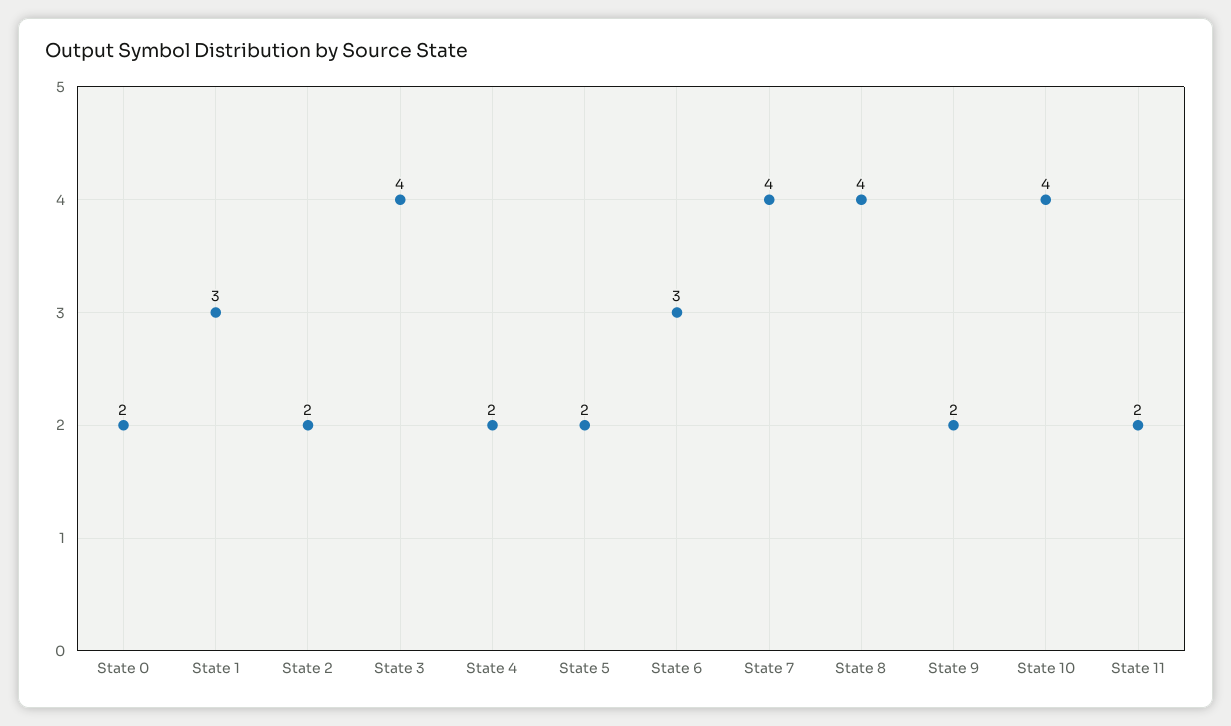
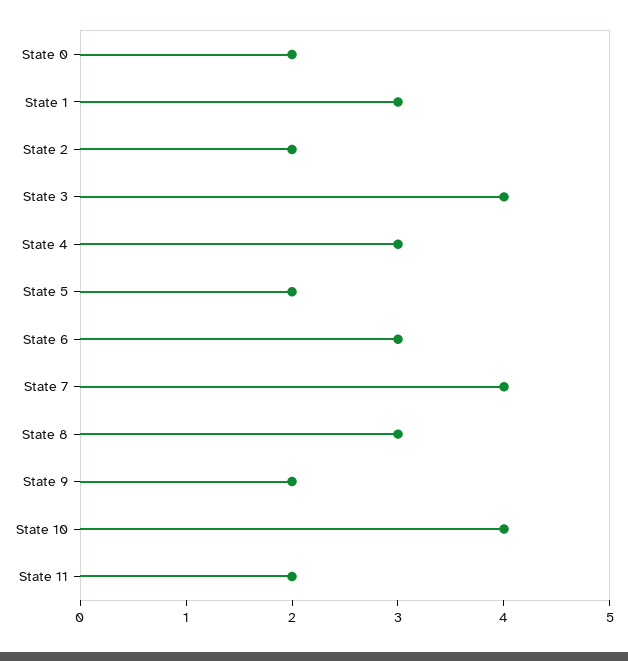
  {
    "State 0": 2,
    "State 1": 3,
    "State 2": 2,
    "State 3": 4,
-   "State 4": 2,
+   "State 4": 3,
    "State 5": 2,
    "State 6": 3,
    "State 7": 4,
-   "State 8": 4,
+   "State 8": 3,
    "State 9": 2,
    "State 10": 4,
    "State 11": 2
  }

